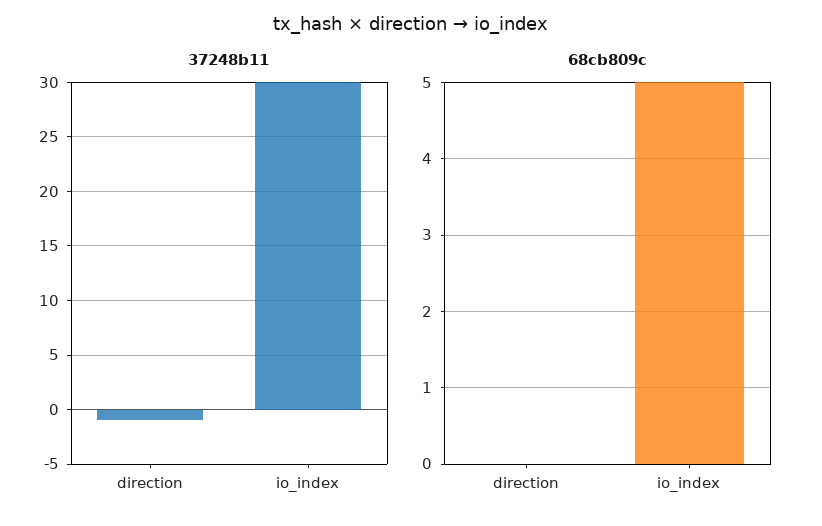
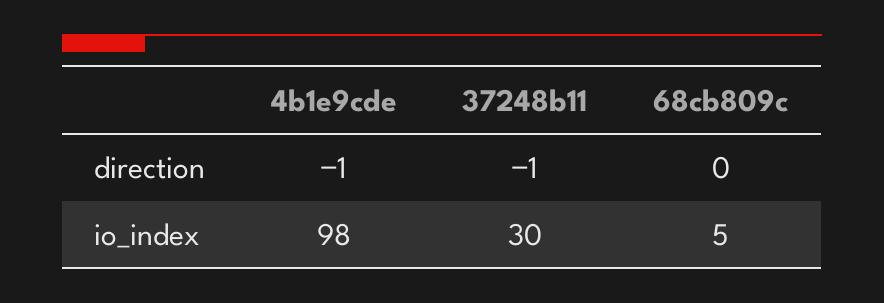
  {
    "37248b11": {
      "direction": -1,
      "io_index": 30
    },
    "68cb809c": {
      "direction": 0,
      "io_index": 5
-   }
+   },
+   "4b1e9cde": {
+     "direction": -1,
+     "io_index": 98
+   }
  }

